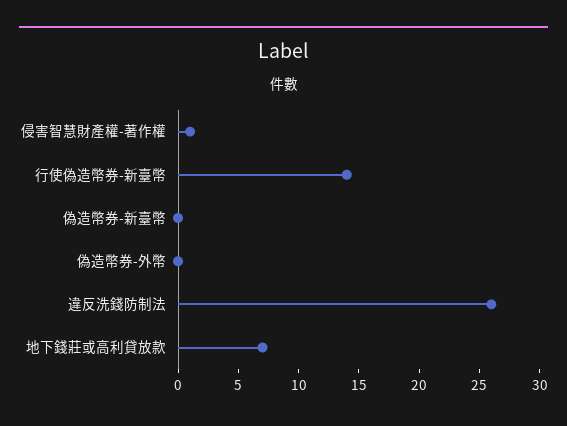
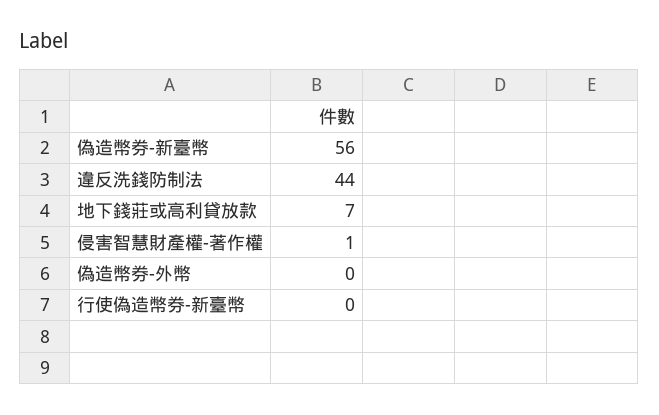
  {
    "侵害智慧財產權-著作權": 1,
-   "行使偽造幣券-新臺幣": 14,
+   "行使偽造幣券-新臺幣": 0,
-   "偽造幣券-新臺幣": 0,
+   "偽造幣券-新臺幣": 56,
    "偽造幣券-外幣": 0,
-   "違反洗錢防制法": 26,
+   "違反洗錢防制法": 44,
    "地下錢莊或高利貸放款": 7
  }

